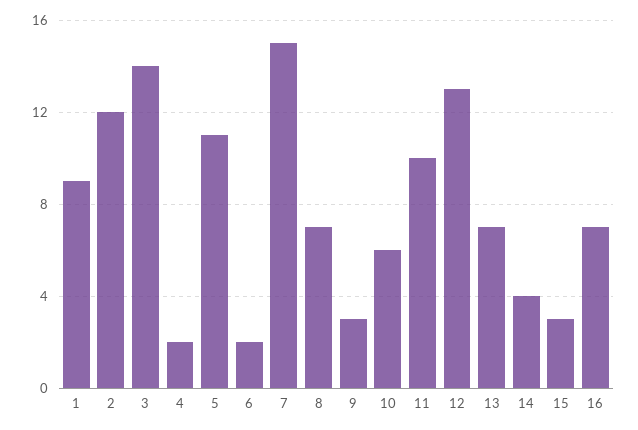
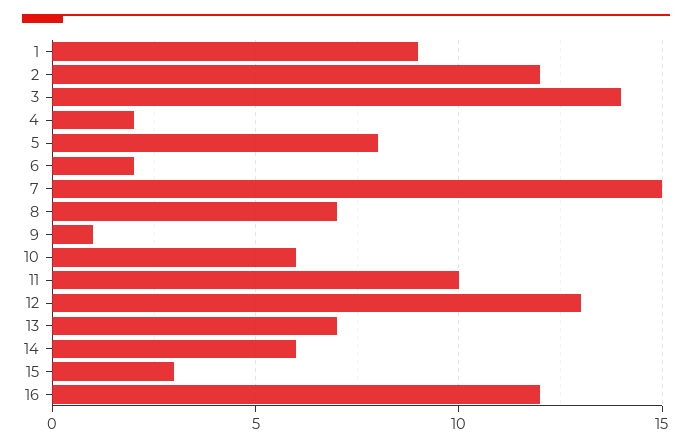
  {
    "1": 9,
    "2": 12,
    "3": 14,
    "4": 2,
-   "5": 11,
+   "5": 8,
    "6": 2,
    "7": 15,
    "8": 7,
-   "9": 3,
+   "9": 1,
    "10": 6,
    "11": 10,
    "12": 13,
    "13": 7,
-   "14": 4,
+   "14": 6,
    "15": 3,
-   "16": 7
+   "16": 12
  }

